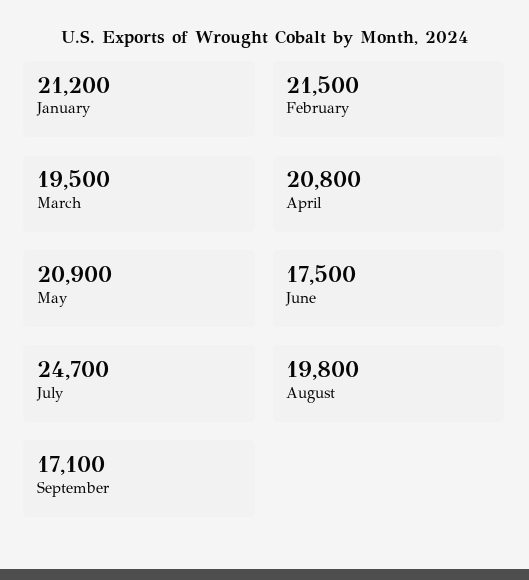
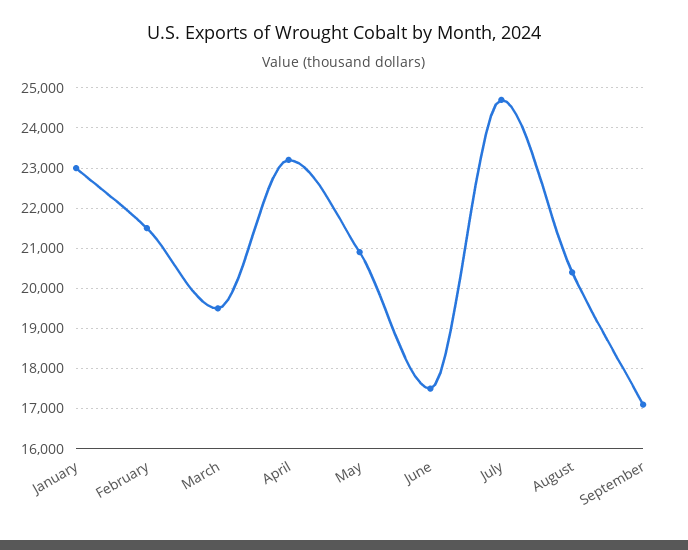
  {
-   "January": 21200,
+   "January": 23000,
    "February": 21500,
    "March": 19500,
-   "April": 20800,
+   "April": 23200,
    "May": 20900,
    "June": 17500,
    "July": 24700,
-   "August": 19800,
+   "August": 20400,
    "September": 17100
  }

